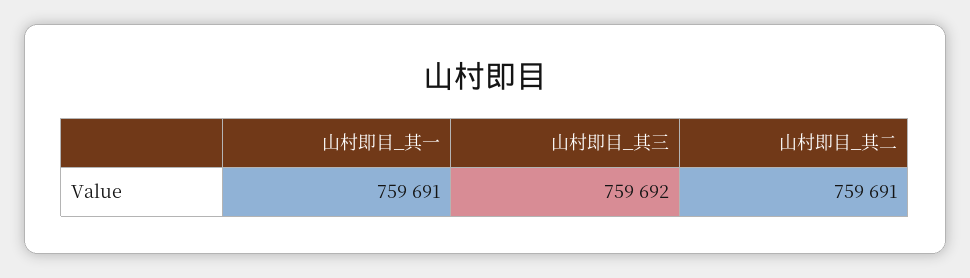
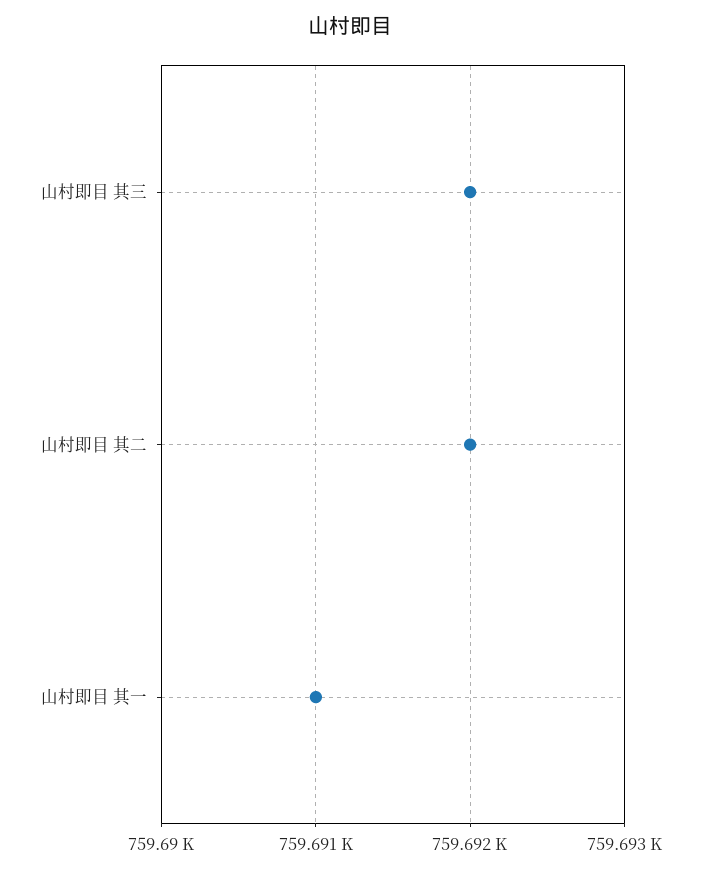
  {
    "山村即目_其一": 759691,
    "山村即目_其三": 759692,
-   "山村即目_其二": 759691
+   "山村即目_其二": 759692
  }

